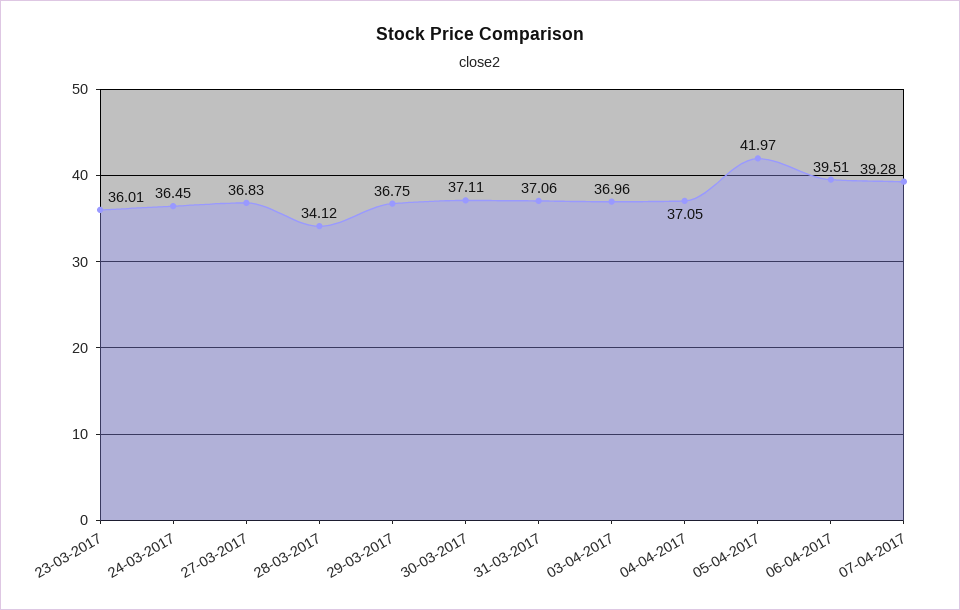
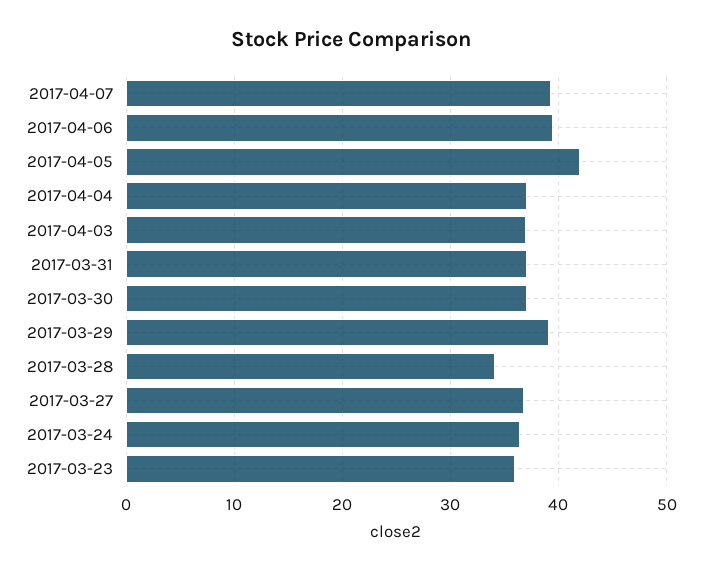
  {
    "23-03-2017": 36.01,
    "24-03-2017": 36.45,
    "27-03-2017": 36.83,
    "28-03-2017": 34.12,
-   "29-03-2017": 36.75,
+   "29-03-2017": 39,
    "30-03-2017": 37.11,
    "31-03-2017": 37.06,
    "03-04-2017": 36.96,
    "04-04-2017": 37.05,
    "05-04-2017": 41.97,
    "06-04-2017": 39.51,
    "07-04-2017": 39.28
  }

